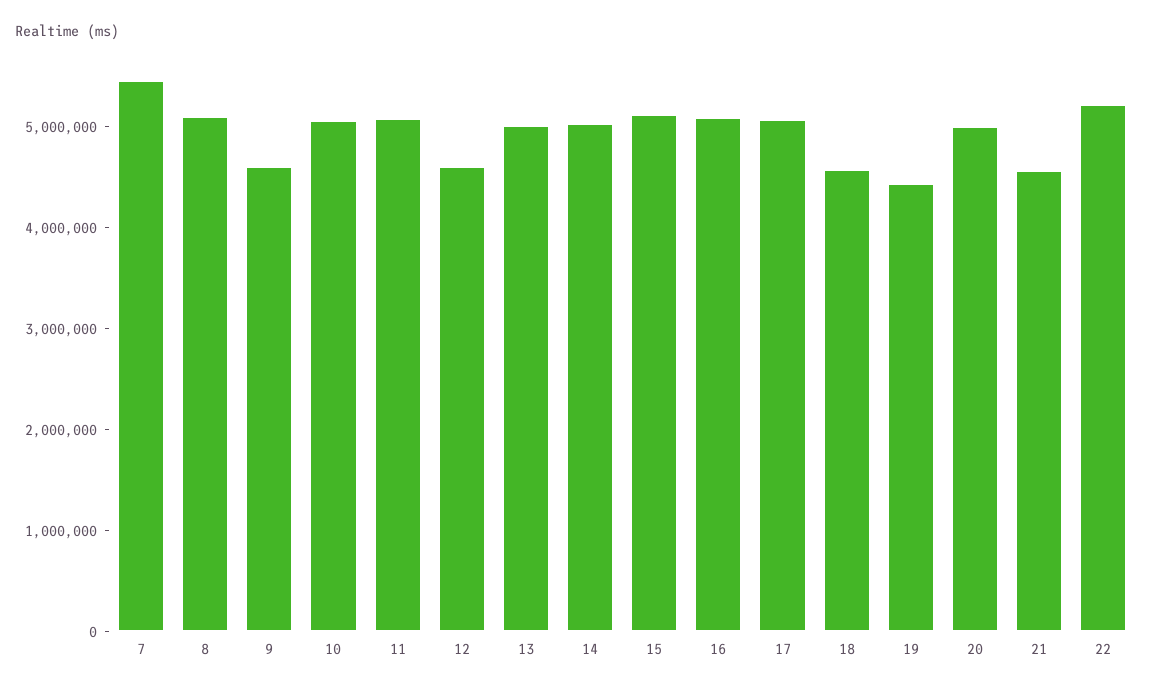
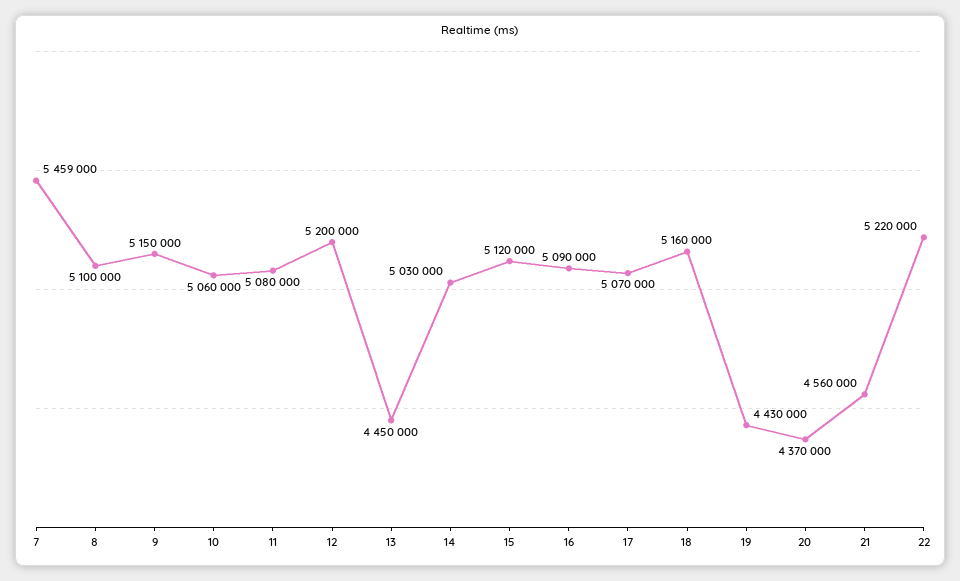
  {
    "7": 5459000,
    "8": 5100000,
-   "9": 4600000,
+   "9": 5150000,
    "10": 5060000,
    "11": 5080000,
-   "12": 4600000,
+   "12": 5200000,
-   "13": 5000000,
+   "13": 4450000,
    "14": 5030000,
    "15": 5120000,
    "16": 5090000,
    "17": 5070000,
-   "18": 4600000,
+   "18": 5160000,
    "19": 4430000,
-   "20": 5000000,
+   "20": 4370000,
    "21": 4560000,
    "22": 5220000
  }

